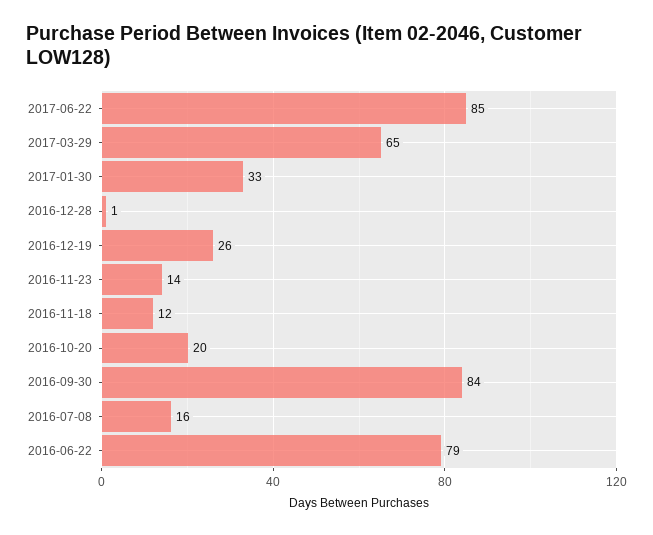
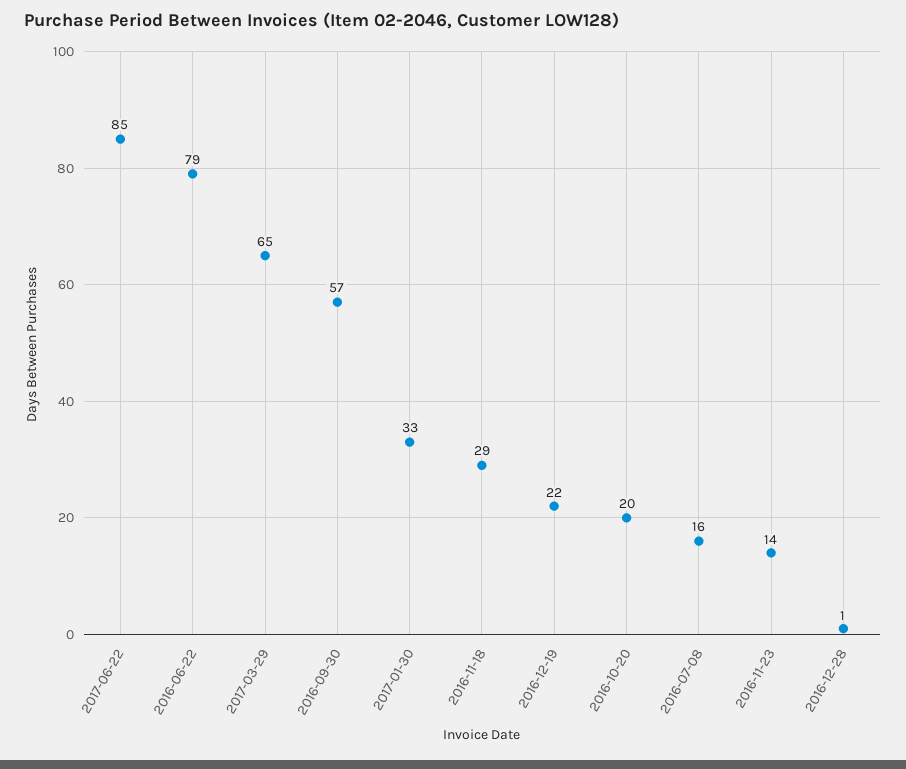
  {
    "2017-06-22": 85,
    "2017-03-29": 65,
    "2017-01-30": 33,
    "2016-12-28": 1,
-   "2016-12-19": 26,
+   "2016-12-19": 22,
    "2016-11-23": 14,
-   "2016-11-18": 12,
+   "2016-11-18": 29,
    "2016-10-20": 20,
-   "2016-09-30": 84,
+   "2016-09-30": 57,
    "2016-07-08": 16,
    "2016-06-22": 79
  }

